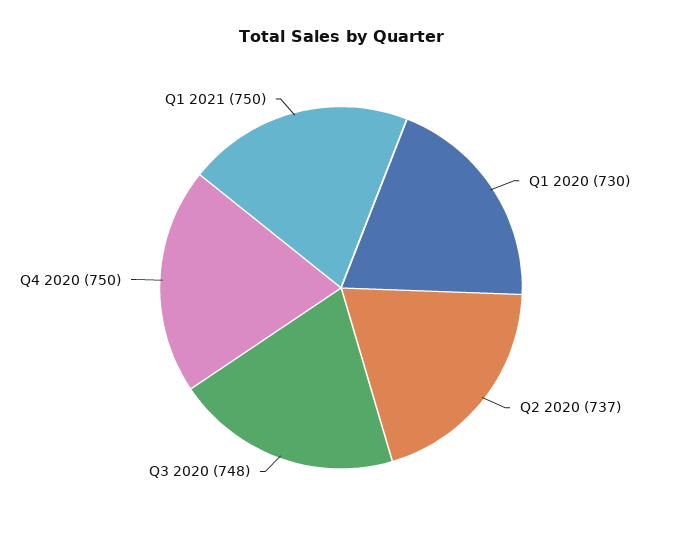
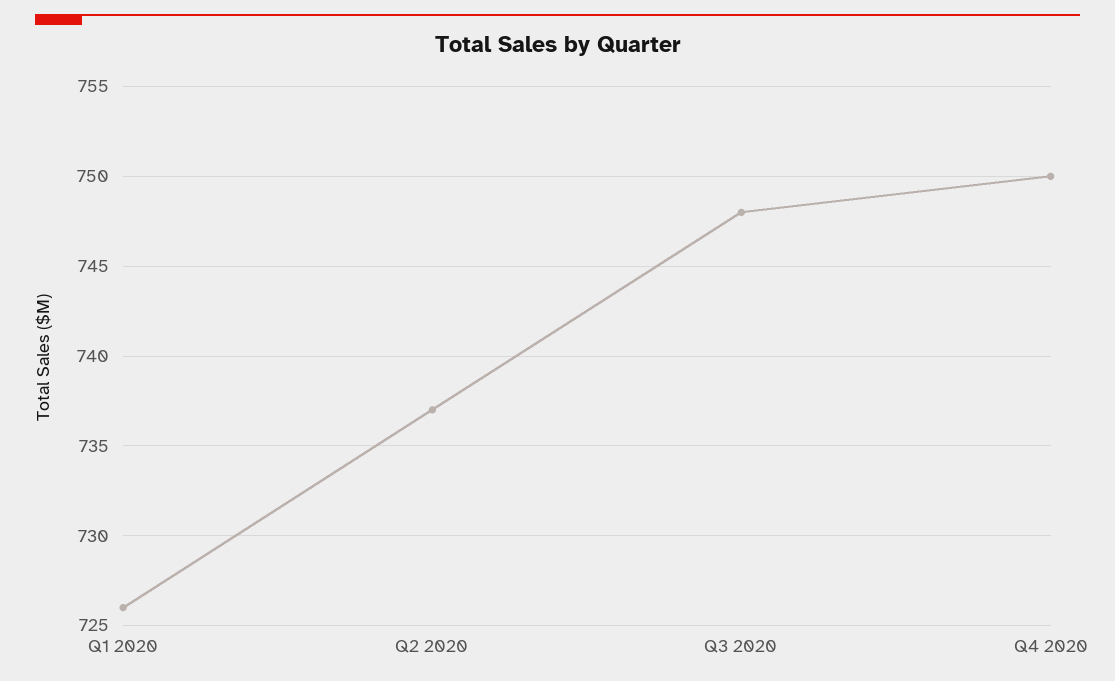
  {
-   "Q1 2020": 730,
+   "Q1 2020": 726,
    "Q2 2020": 737,
    "Q3 2020": 748,
-   "Q4 2020": 750,
+   "Q4 2020": 750
-   "Q1 2021": 750
  }

